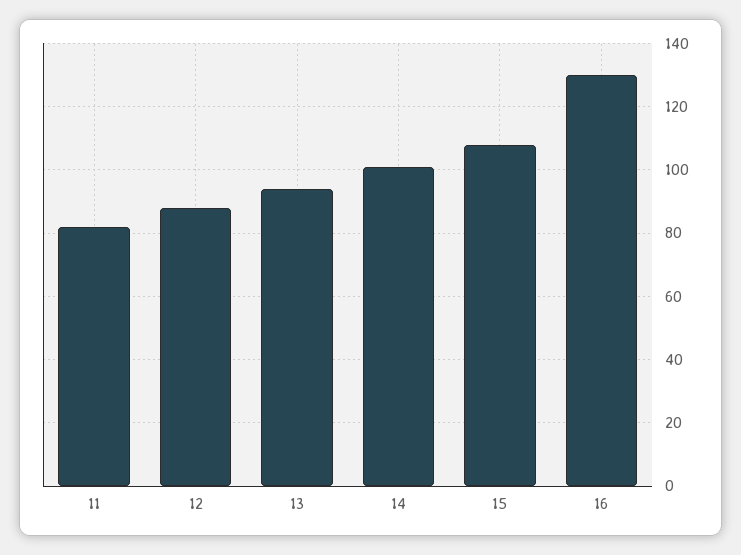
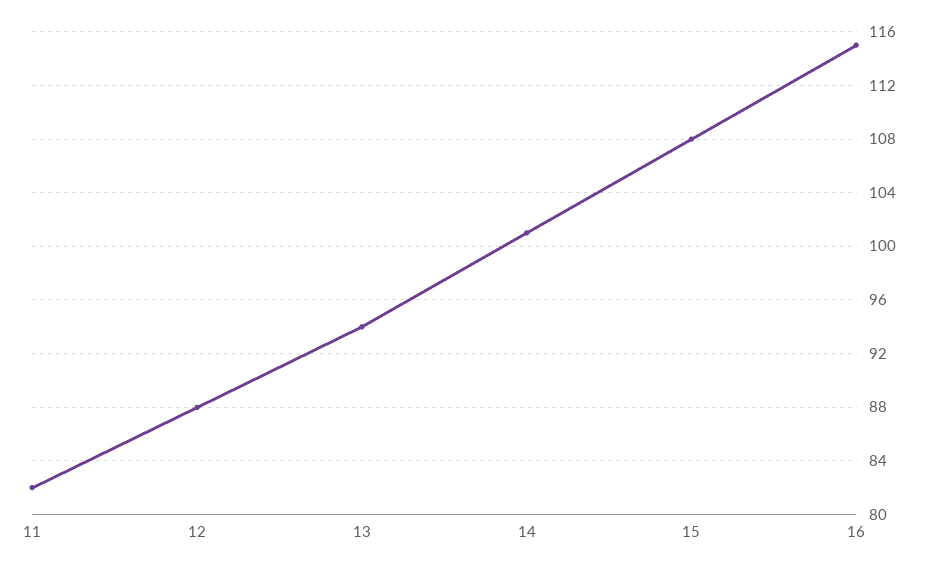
  {
    "11": 82,
    "12": 88,
    "13": 94,
    "14": 101,
    "15": 108,
-   "16": 130
+   "16": 115
  }

